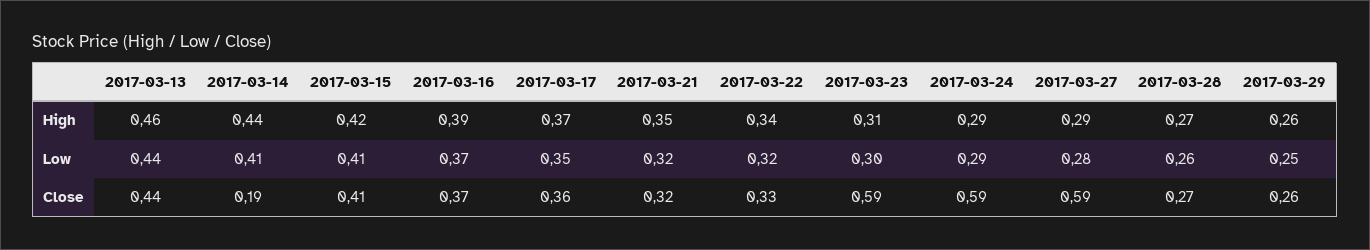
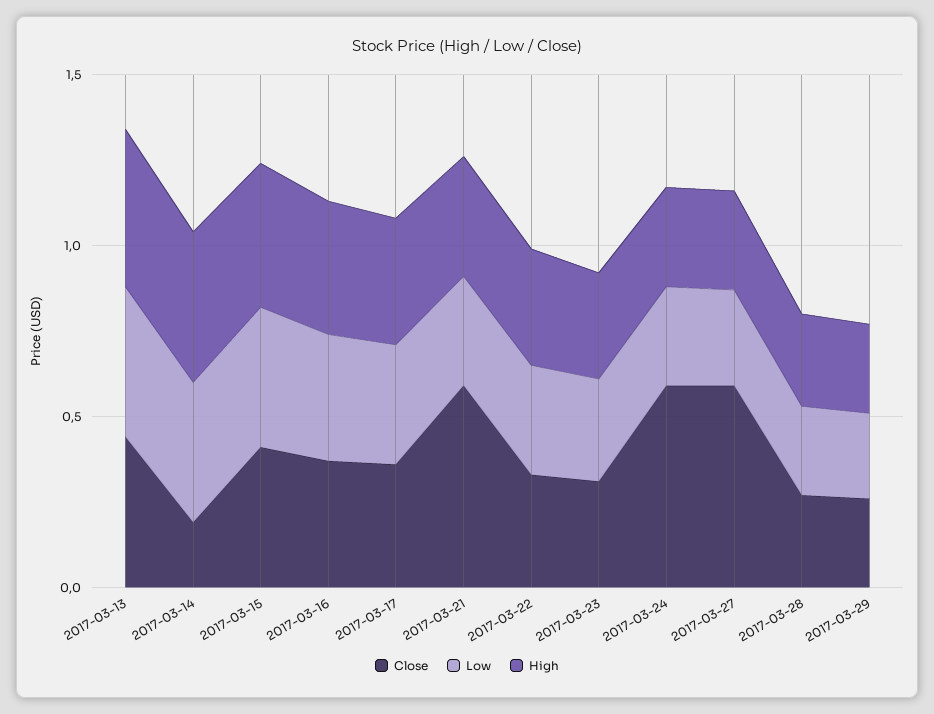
  {
    "High": {
      "2017-03-13": 0.46,
      "2017-03-14": 0.44,
      "2017-03-15": 0.42,
      "2017-03-16": 0.39,
      "2017-03-17": 0.37,
      "2017-03-21": 0.35,
      "2017-03-22": 0.34,
      "2017-03-23": 0.31,
      "2017-03-24": 0.29,
      "2017-03-27": 0.29,
      "2017-03-28": 0.27,
      "2017-03-29": 0.26
    },
    "Low": {
      "2017-03-13": 0.44,
      "2017-03-14": 0.41,
      "2017-03-15": 0.41,
      "2017-03-16": 0.37,
      "2017-03-17": 0.35,
      "2017-03-21": 0.32,
      "2017-03-22": 0.32,
      "2017-03-23": 0.3,
      "2017-03-24": 0.29,
      "2017-03-27": 0.28,
      "2017-03-28": 0.26,
      "2017-03-29": 0.25
    },
    "Close": {
      "2017-03-13": 0.44,
      "2017-03-14": 0.19,
      "2017-03-15": 0.41,
      "2017-03-16": 0.37,
      "2017-03-17": 0.36,
-     "2017-03-21": 0.32,
+     "2017-03-21": 0.6,
      "2017-03-22": 0.33,
-     "2017-03-23": 0.59,
+     "2017-03-23": 0.3,
      "2017-03-24": 0.59,
      "2017-03-27": 0.59,
      "2017-03-28": 0.27,
      "2017-03-29": 0.26
    }
  }

